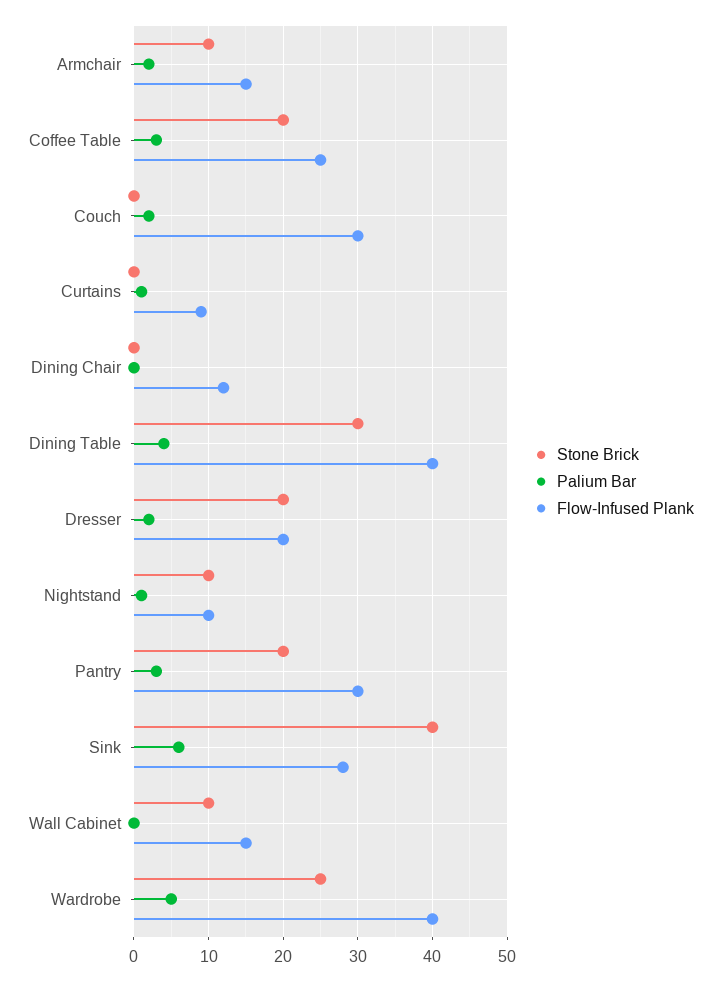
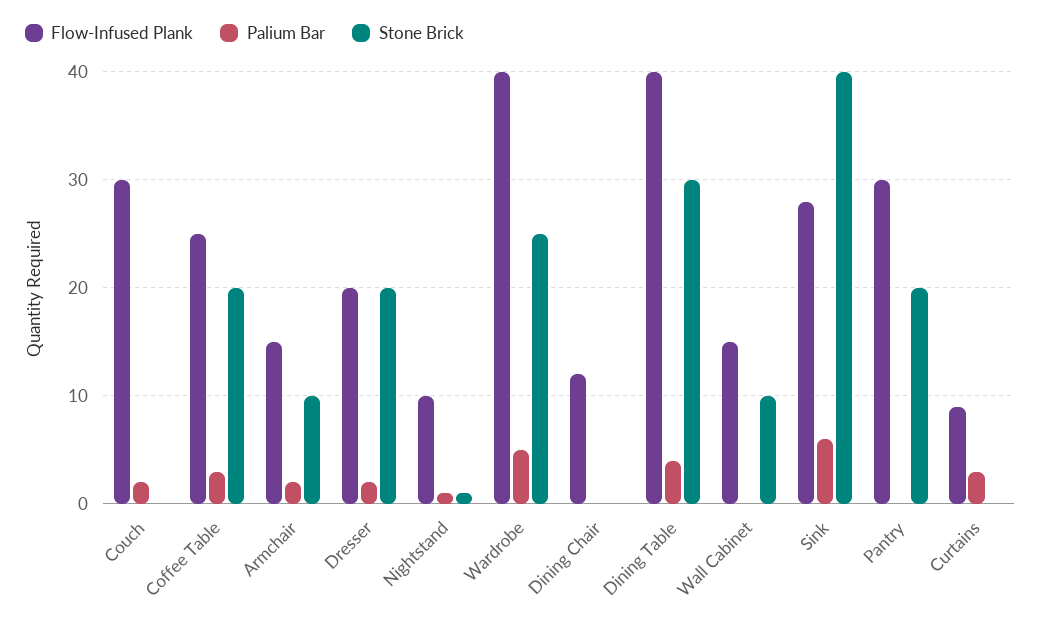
  {
    "Stone Brick": {
      "Armchair": 10,
      "Coffee Table": 20,
      "Couch": 0,
      "Curtains": 0,
      "Dining Chair": 0,
      "Dining Table": 30,
      "Dresser": 20,
-     "Nightstand": 10,
+     "Nightstand": 1,
      "Pantry": 20,
      "Sink": 40,
      "Wall Cabinet": 10,
      "Wardrobe": 25
    },
    "Palium Bar": {
      "Armchair": 2,
      "Coffee Table": 3,
      "Couch": 2,
-     "Curtains": 1,
+     "Curtains": 3,
      "Dining Chair": 0,
      "Dining Table": 4,
      "Dresser": 2,
      "Nightstand": 1,
-     "Pantry": 3,
+     "Pantry": 0,
      "Sink": 6,
      "Wall Cabinet": 0,
      "Wardrobe": 5
    },
    "Flow-Infused Plank": {
      "Armchair": 15,
      "Coffee Table": 25,
      "Couch": 30,
      "Curtains": 9,
      "Dining Chair": 12,
      "Dining Table": 40,
      "Dresser": 20,
      "Nightstand": 10,
      "Pantry": 30,
      "Sink": 28,
      "Wall Cabinet": 15,
      "Wardrobe": 40
    }
  }

